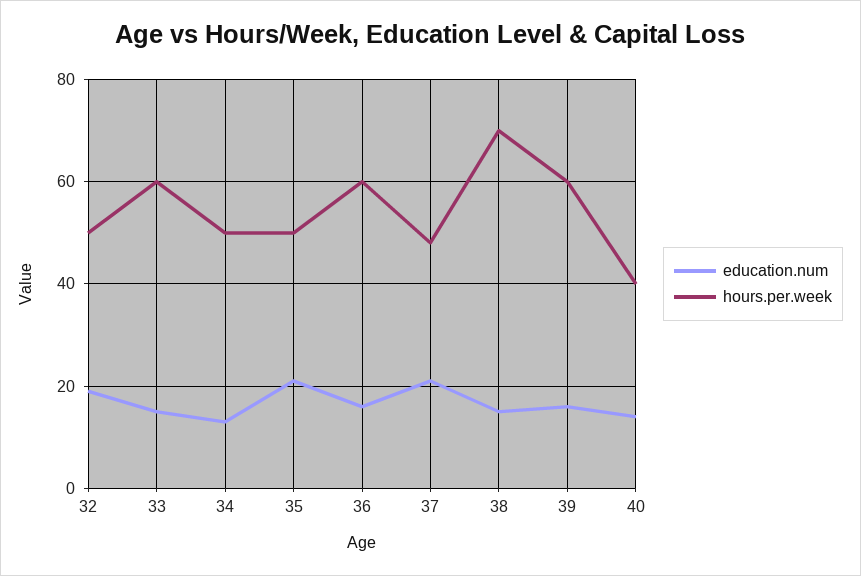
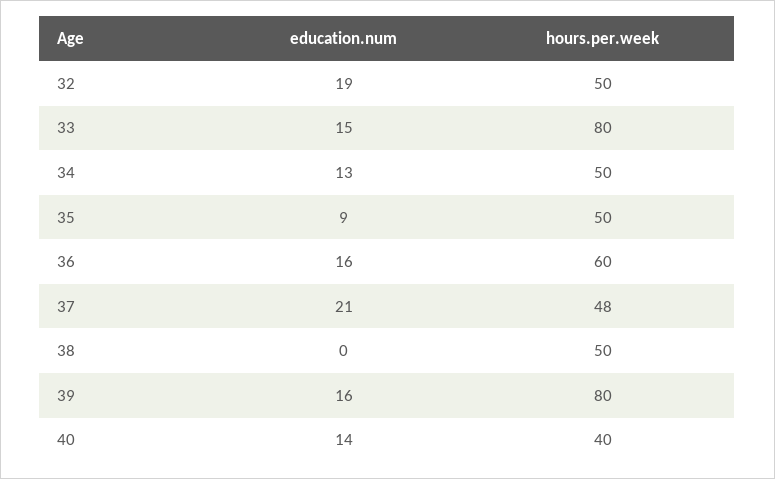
  {
    "education.num": {
      "32": 19,
      "33": 15,
      "34": 13,
-     "35": 20,
+     "35": 9,
      "36": 16,
      "37": 21,
-     "38": 15,
+     "38": 0,
      "39": 16,
      "40": 14
    },
    "hours.per.week": {
      "32": 50,
-     "33": 60,
+     "33": 80,
      "34": 50,
      "35": 50,
      "36": 60,
      "37": 48,
-     "38": 70,
+     "38": 50,
-     "39": 60,
+     "39": 80,
      "40": 40
    }
  }

